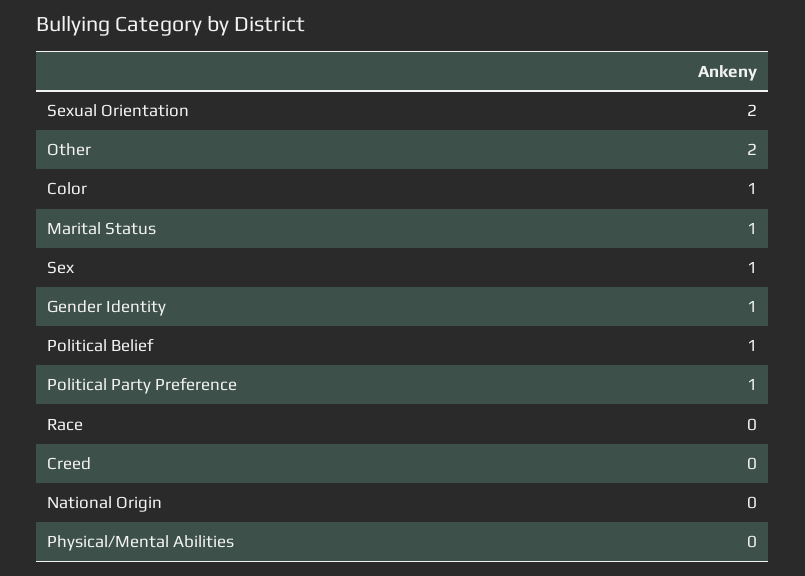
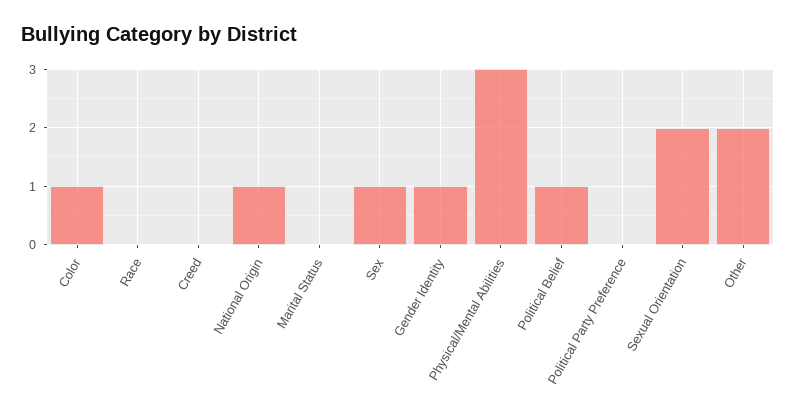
  {
    "Sexual Orientation": 2,
    "Other": 2,
    "Color": 1,
-   "Marital Status": 1,
+   "Marital Status": 0,
    "Sex": 1,
    "Gender Identity": 1,
    "Political Belief": 1,
-   "Political Party Preference": 1,
+   "Political Party Preference": 0,
    "Race": 0,
    "Creed": 0,
-   "National Origin": 0,
+   "National Origin": 1,
-   "Physical/Mental Abilities": 0
+   "Physical/Mental Abilities": 3
  }

